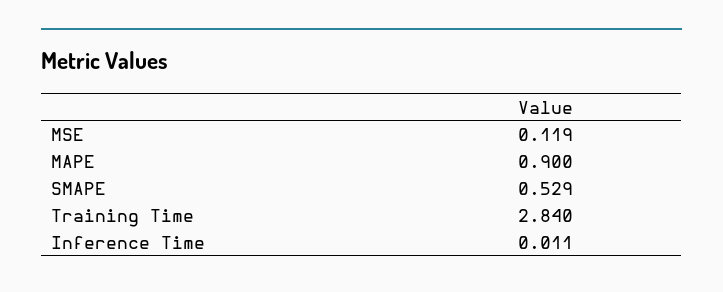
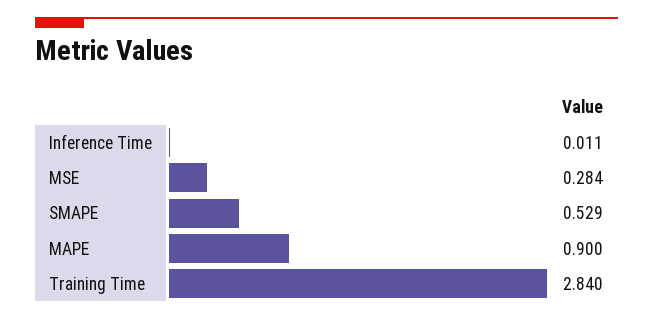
  {
-   "MSE": 0.119,
+   "MSE": 0.284,
    "MAPE": 0.9,
    "SMAPE": 0.529,
    "Training Time": 2.84,
    "Inference Time": 0.011
  }

